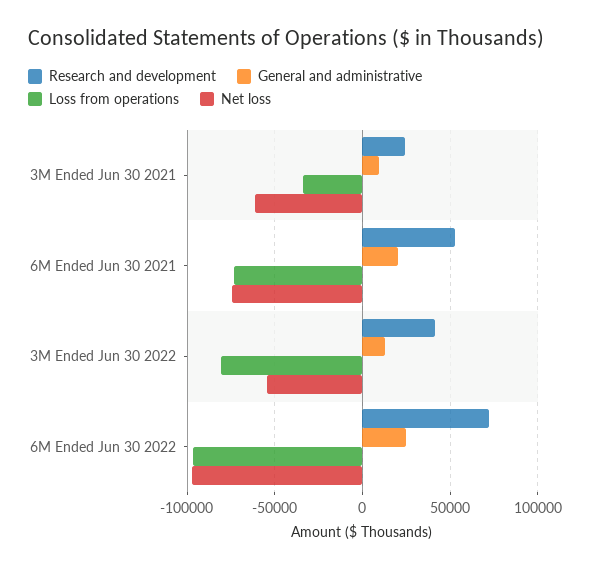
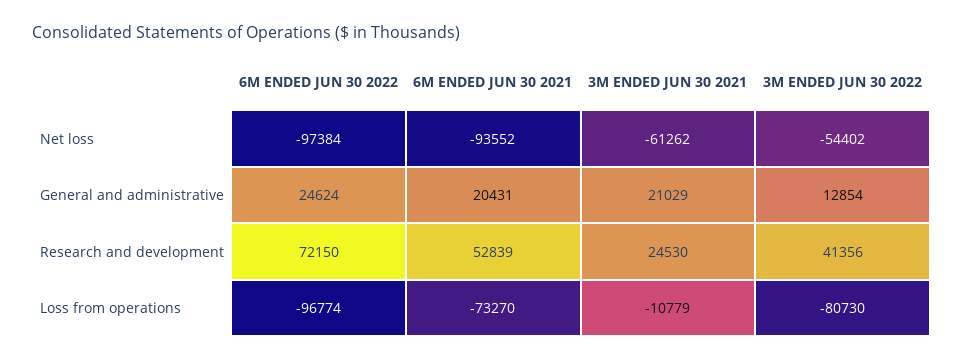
  {
    "Research and development": {
      "3M Ended Jun 30 2021": 24530,
      "6M Ended Jun 30 2021": 52839,
      "3M Ended Jun 30 2022": 41356,
      "6M Ended Jun 30 2022": 72150
    },
    "General and administrative": {
-     "3M Ended Jun 30 2021": 10000,
+     "3M Ended Jun 30 2021": 21029,
      "6M Ended Jun 30 2021": 20431,
      "3M Ended Jun 30 2022": 12854,
      "6M Ended Jun 30 2022": 24624
    },
    "Loss from operations": {
-     "3M Ended Jun 30 2021": -35000,
+     "3M Ended Jun 30 2021": -10779,
      "6M Ended Jun 30 2021": -73270,
      "3M Ended Jun 30 2022": -80730,
      "6M Ended Jun 30 2022": -96774
    },
    "Net loss": {
      "3M Ended Jun 30 2021": -61262,
-     "6M Ended Jun 30 2021": -75000,
+     "6M Ended Jun 30 2021": -93552,
      "3M Ended Jun 30 2022": -54402,
      "6M Ended Jun 30 2022": -97384
    }
  }

